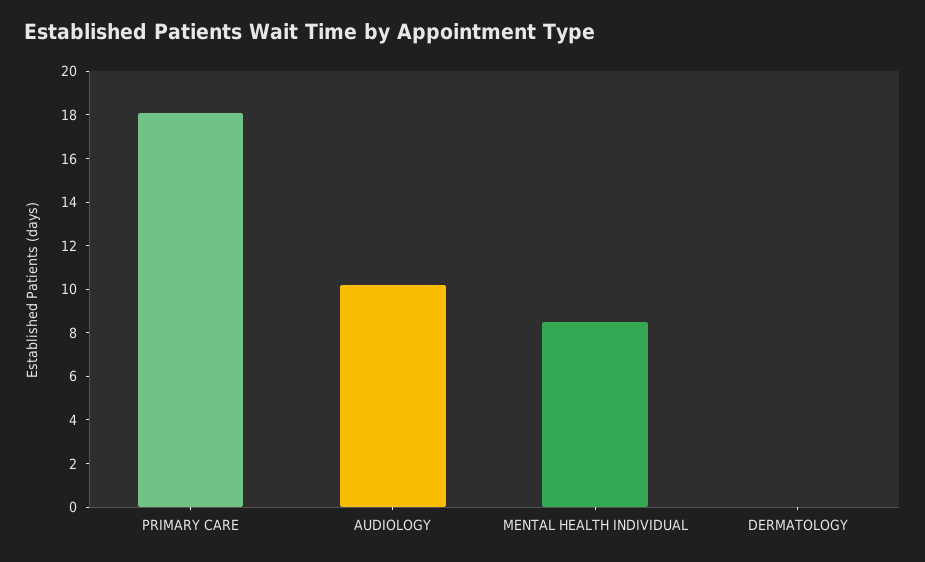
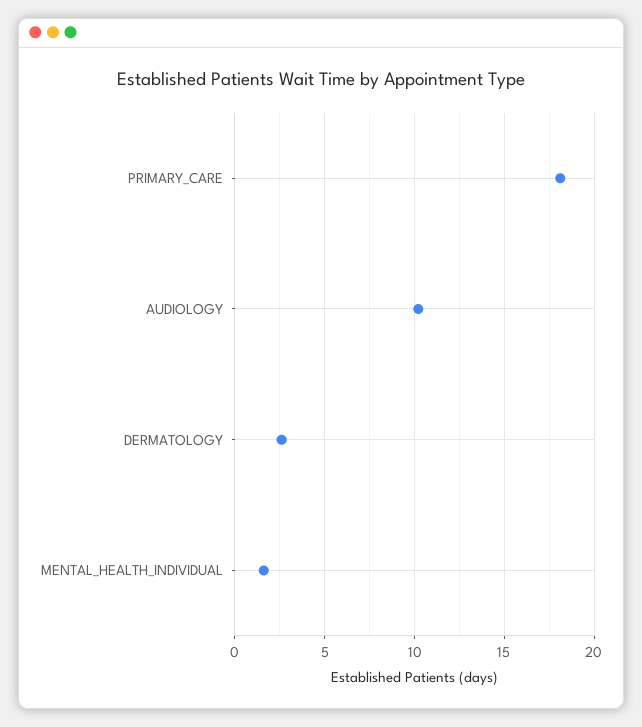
  {
    "PRIMARY CARE": 18,
    "AUDIOLOGY": 10,
-   "MENTAL HEALTH INDIVIDUAL": 8.5,
+   "MENTAL HEALTH INDIVIDUAL": 1.5,
-   "DERMATOLOGY": 0
+   "DERMATOLOGY": 2.5
  }

